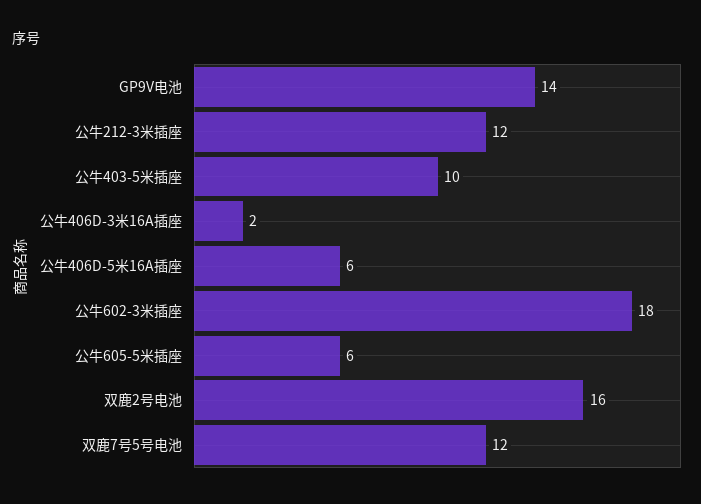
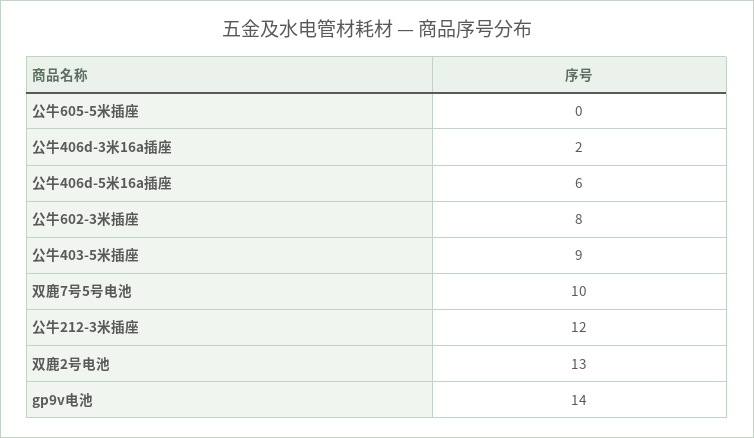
  {
    "GP9V电池": 14,
    "公牛212-3米插座": 12,
-   "公牛403-5米插座": 10,
+   "公牛403-5米插座": 9,
    "公牛406D-3米16A插座": 2,
    "公牛406D-5米16A插座": 6,
-   "公牛602-3米插座": 18,
+   "公牛602-3米插座": 8,
-   "公牛605-5米插座": 6,
+   "公牛605-5米插座": 0,
-   "双鹿2号电池": 16,
+   "双鹿2号电池": 13,
-   "双鹿7号5号电池": 12
+   "双鹿7号5号电池": 10
  }

